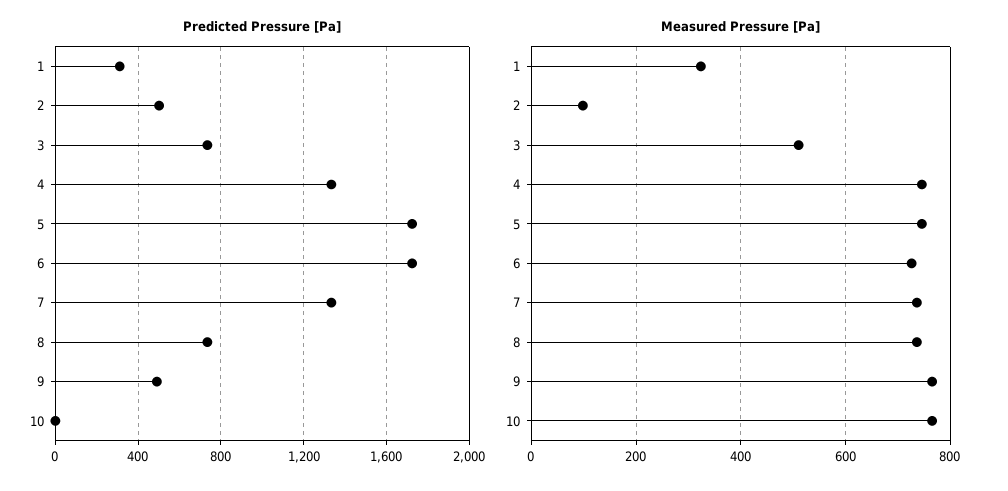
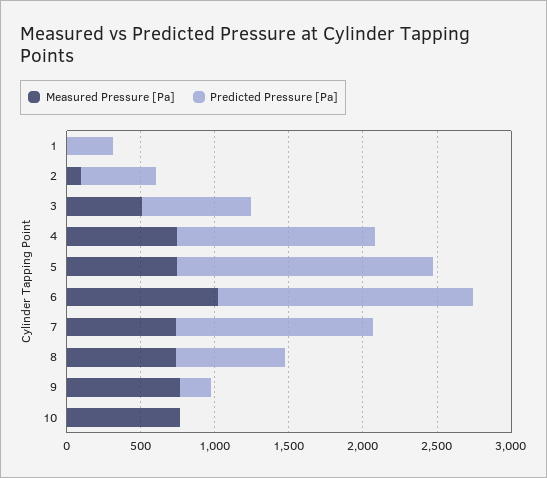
  {
    "Predicted Pressure [Pa]": {
      "1": 300,
      "2": 500,
      "3": 750,
      "4": 1350,
      "5": 1750,
      "6": 1750,
      "7": 1350,
      "8": 750,
-     "9": 500,
+     "9": 200,
      "10": 0
    },
    "Measured Pressure [Pa]": {
-     "1": 320,
+     "1": 0,
      "2": 100,
      "3": 520,
      "4": 740,
      "5": 740,
-     "6": 720,
+     "6": 1000,
      "7": 740,
      "8": 740,
      "9": 760,
      "10": 760
    }
  }

